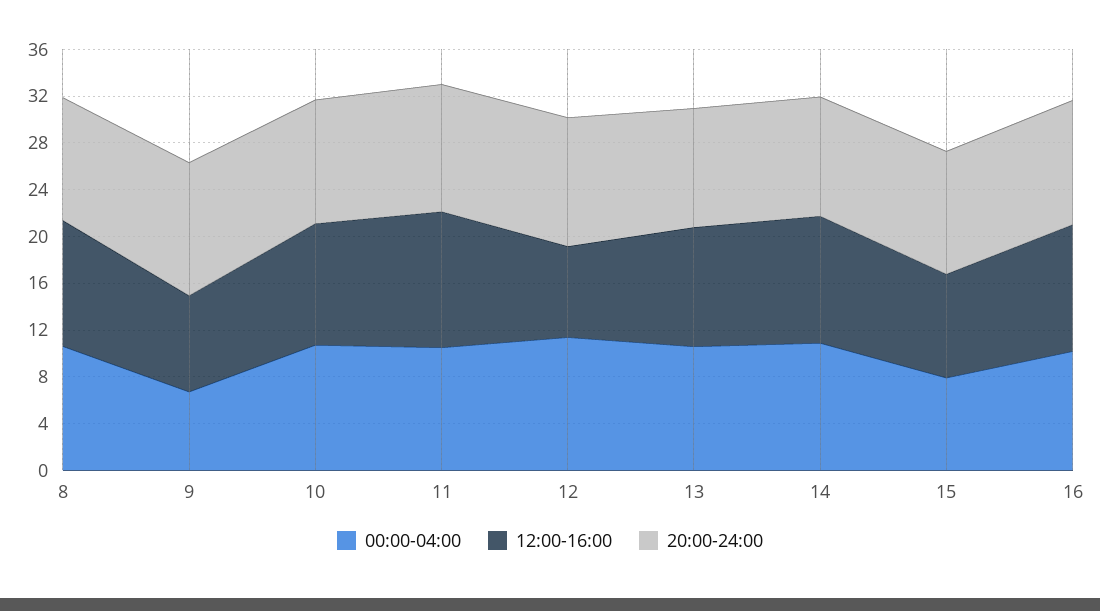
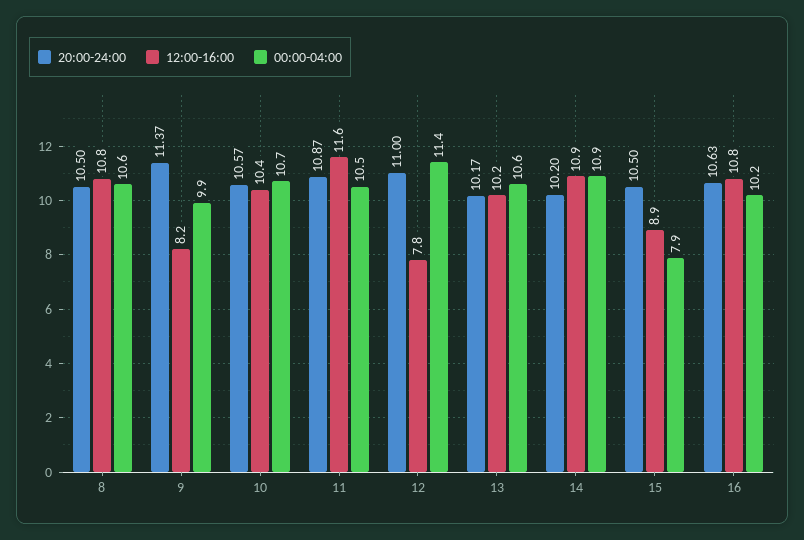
  {
    "00:00-04:00": {
      "8": 10.6,
-     "9": 7,
+     "9": 9.9,
      "10": 10.7,
      "11": 10.5,
      "12": 11.4,
      "13": 10.6,
      "14": 10.9,
      "15": 7.9,
      "16": 10.2
    },
    "12:00-16:00": {
      "8": 10.8,
      "9": 8.2,
      "10": 10.4,
      "11": 11.6,
      "12": 7.8,
      "13": 10.2,
      "14": 10.9,
      "15": 8.9,
      "16": 10.8
    },
    "20:00-24:00": {
      "8": 10.5,
      "9": 11.37,
      "10": 10.57,
      "11": 10.87,
      "12": 11,
      "13": 10.17,
      "14": 10.2,
      "15": 10.5,
      "16": 10.63
    }
  }

